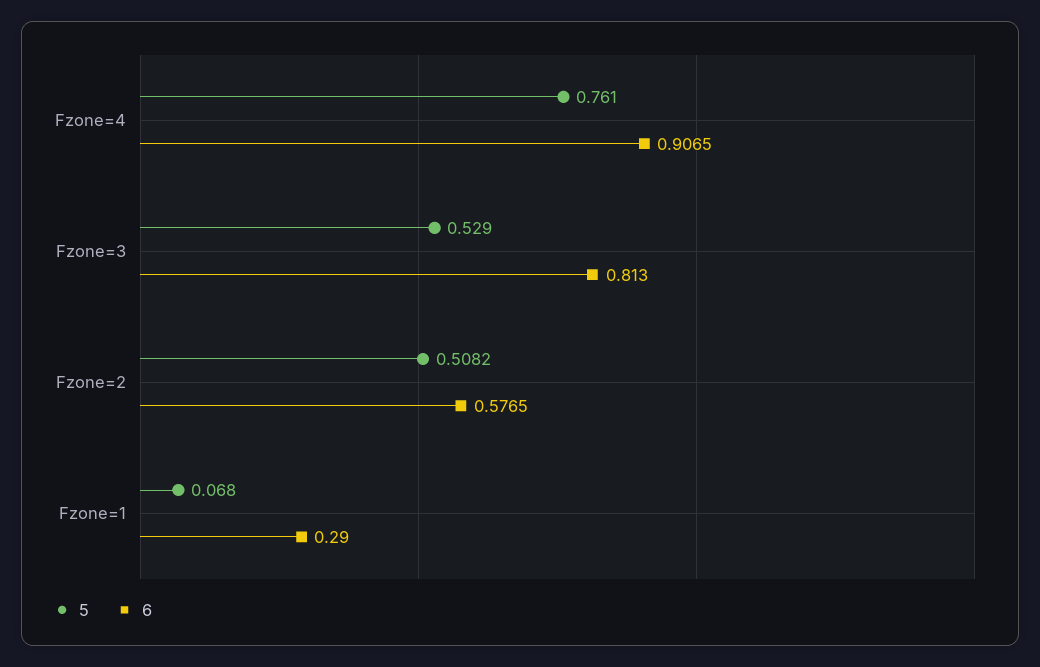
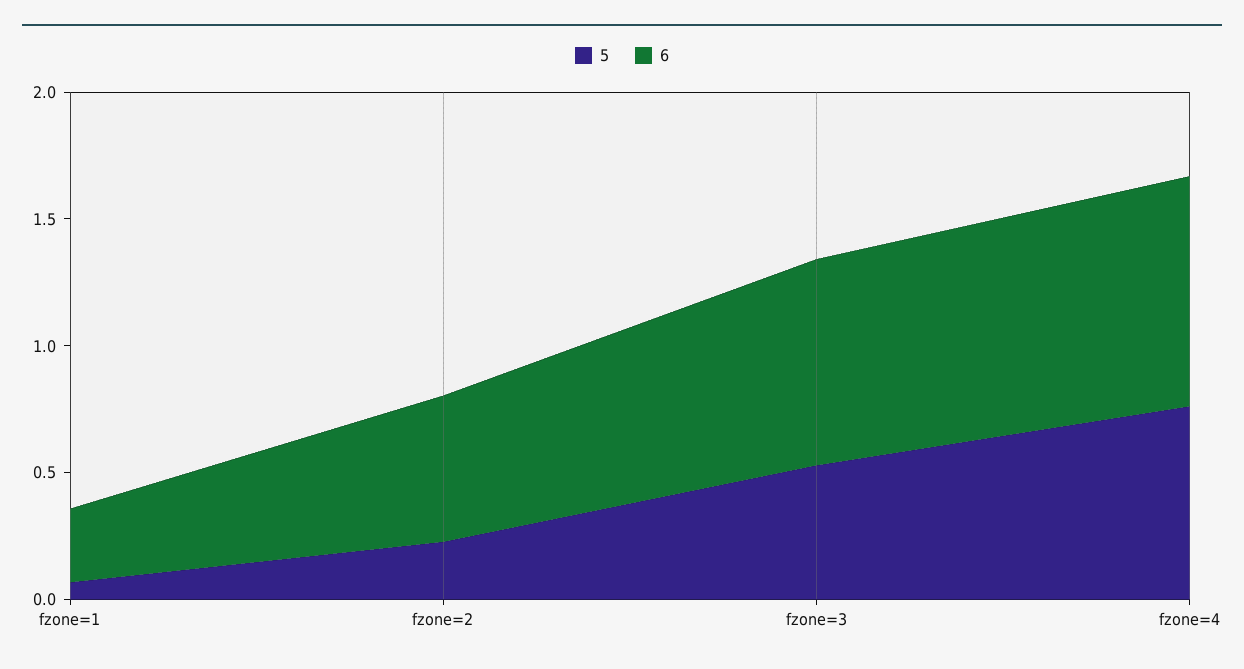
  {
    "5": {
      "Fzone=4": 0.761,
      "Fzone=3": 0.529,
-     "Fzone=2": 0.5082,
+     "Fzone=2": 0.2,
      "Fzone=1": 0.068
    },
    "6": {
      "Fzone=4": 0.9065,
      "Fzone=3": 0.813,
      "Fzone=2": 0.5765,
      "Fzone=1": 0.29
    }
  }

